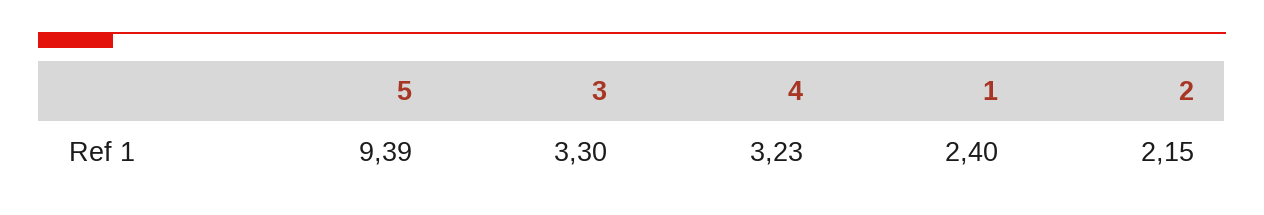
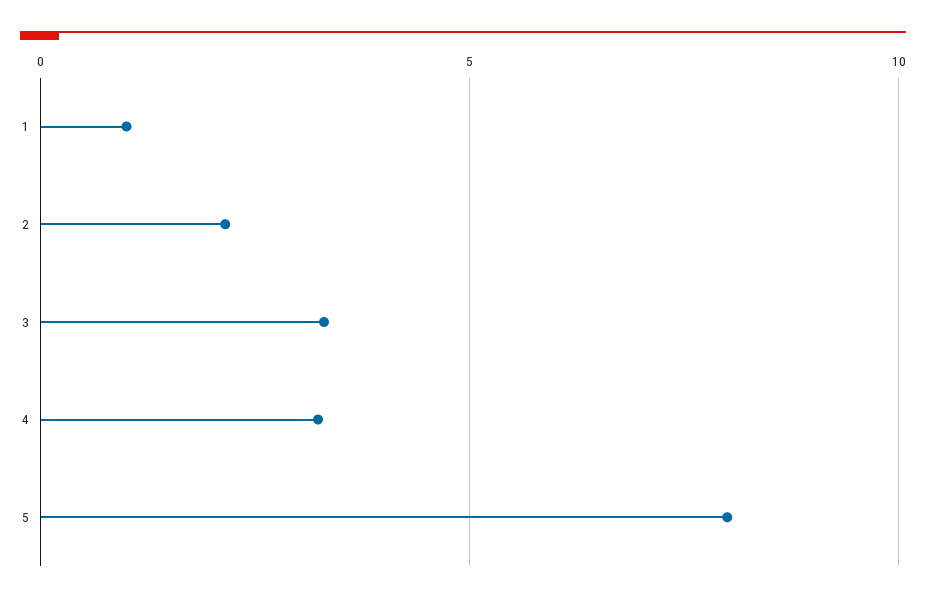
  {
-   "5": 9.39,
+   "5": 8,
    "3": 3.3,
    "4": 3.23,
-   "1": 2.4,
+   "1": 1,
    "2": 2.15
  }

